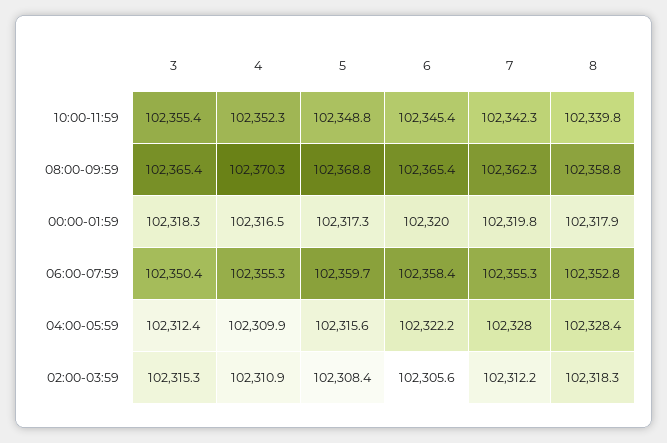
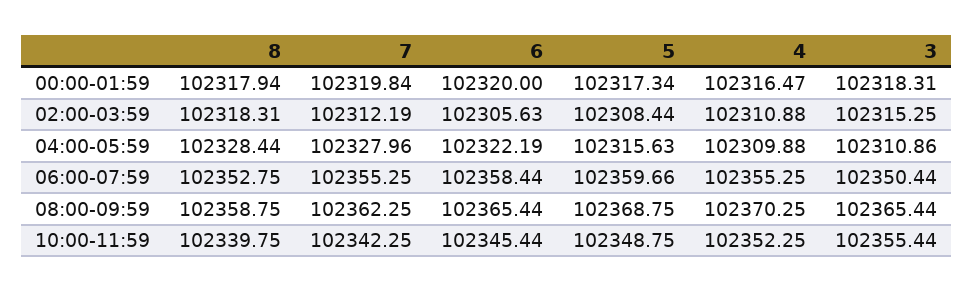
  {
    "3": {
      "10:00-11:59": 102355.44,
      "08:00-09:59": 102365.44,
      "00:00-01:59": 102318.31,
      "06:00-07:59": 102350.44,
-     "04:00-05:59": 102312.4,
+     "04:00-05:59": 102310.86,
      "02:00-03:59": 102315.25
    },
    "4": {
      "10:00-11:59": 102352.25,
      "08:00-09:59": 102370.25,
      "00:00-01:59": 102316.47,
      "06:00-07:59": 102355.25,
      "04:00-05:59": 102309.88,
      "02:00-03:59": 102310.88
    },
    "5": {
      "10:00-11:59": 102348.75,
      "08:00-09:59": 102368.75,
      "00:00-01:59": 102317.34,
      "06:00-07:59": 102359.66,
      "04:00-05:59": 102315.63,
      "02:00-03:59": 102308.44
    },
    "6": {
      "10:00-11:59": 102345.44,
      "08:00-09:59": 102365.44,
      "00:00-01:59": 102320,
      "06:00-07:59": 102358.44,
      "04:00-05:59": 102322.19,
      "02:00-03:59": 102305.63
    },
    "7": {
      "10:00-11:59": 102342.25,
      "08:00-09:59": 102362.25,
      "00:00-01:59": 102319.84,
      "06:00-07:59": 102355.25,
      "04:00-05:59": 102327.96,
      "02:00-03:59": 102312.19
    },
    "8": {
      "10:00-11:59": 102339.75,
      "08:00-09:59": 102358.75,
      "00:00-01:59": 102317.94,
      "06:00-07:59": 102352.75,
      "04:00-05:59": 102328.44,
      "02:00-03:59": 102318.31
    }
  }

